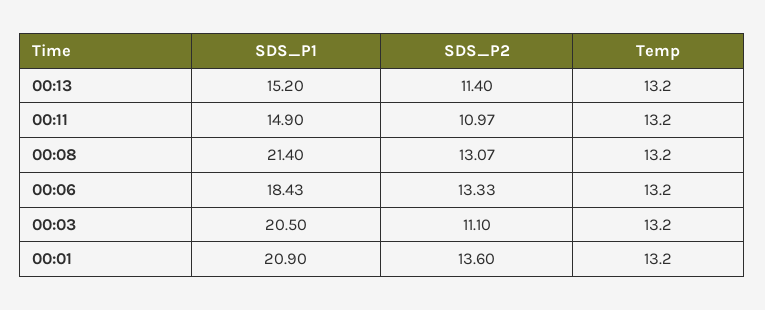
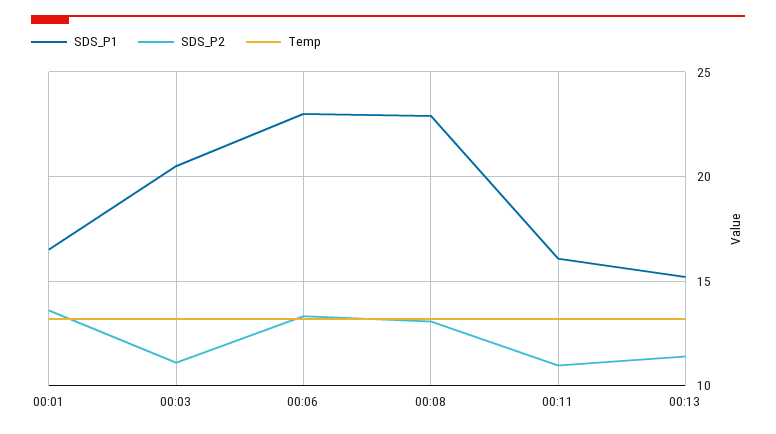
  {
    "SDS_P1": {
      "00:13": 15.2,
-     "00:11": 14.9,
+     "00:11": 16,
-     "00:08": 21.4,
+     "00:08": 23,
-     "00:06": 18.43,
+     "00:06": 23,
      "00:03": 20.5,
-     "00:01": 20.9
+     "00:01": 16.5
    },
    "SDS_P2": {
      "00:13": 11.4,
      "00:11": 10.97,
      "00:08": 13.07,
      "00:06": 13.33,
      "00:03": 11.1,
      "00:01": 13.6
    },
    "Temp": {
      "00:13": 13.2,
      "00:11": 13.2,
      "00:08": 13.2,
      "00:06": 13.2,
      "00:03": 13.2,
      "00:01": 13.2
    }
  }

